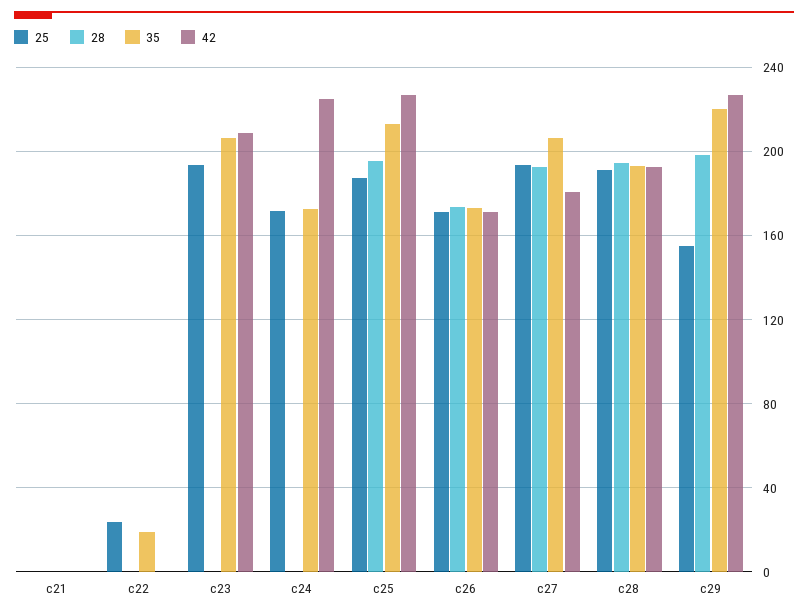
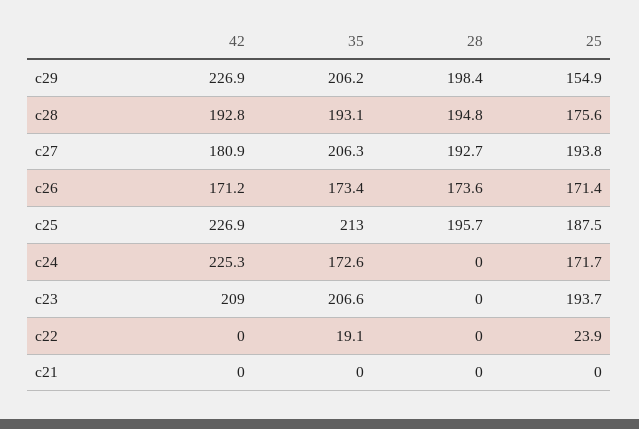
  {
    "25": {
      "c21": 0,
      "c22": 23.9,
      "c23": 193.7,
      "c24": 171.7,
      "c25": 187.5,
      "c26": 171.4,
      "c27": 193.8,
-     "c28": 190,
+     "c28": 175.6,
      "c29": 154.9
    },
    "28": {
      "c21": 0,
      "c22": 0,
      "c23": 0,
      "c24": 0,
      "c25": 195.7,
      "c26": 173.6,
      "c27": 192.7,
      "c28": 194.8,
      "c29": 198.4
    },
    "35": {
      "c21": 0,
      "c22": 19.1,
      "c23": 206.6,
      "c24": 172.6,
      "c25": 213,
      "c26": 173.4,
      "c27": 206.3,
      "c28": 193.1,
-     "c29": 220
+     "c29": 206.2
    },
    "42": {
      "c21": 0,
      "c22": 0,
      "c23": 209,
      "c24": 225.3,
      "c25": 226.9,
      "c26": 171.2,
      "c27": 180.9,
      "c28": 192.8,
      "c29": 226.9
    }
  }

